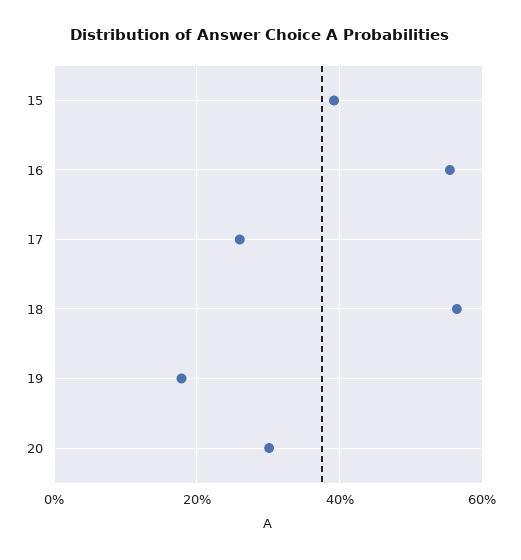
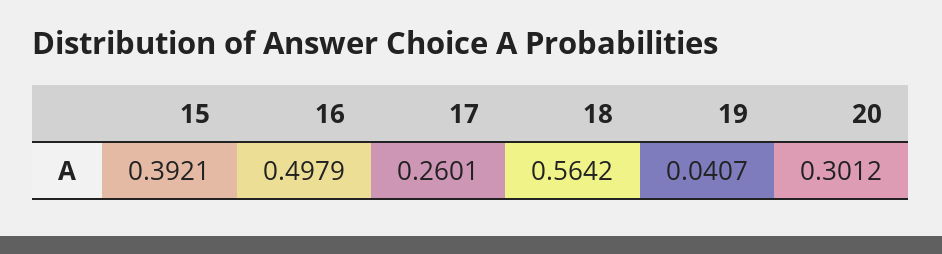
  {
    "15": 0.3921,
-   "16": 0.56,
+   "16": 0.4979,
    "17": 0.2601,
    "18": 0.5642,
-   "19": 0.18,
+   "19": 0.0407,
    "20": 0.3012
  }

